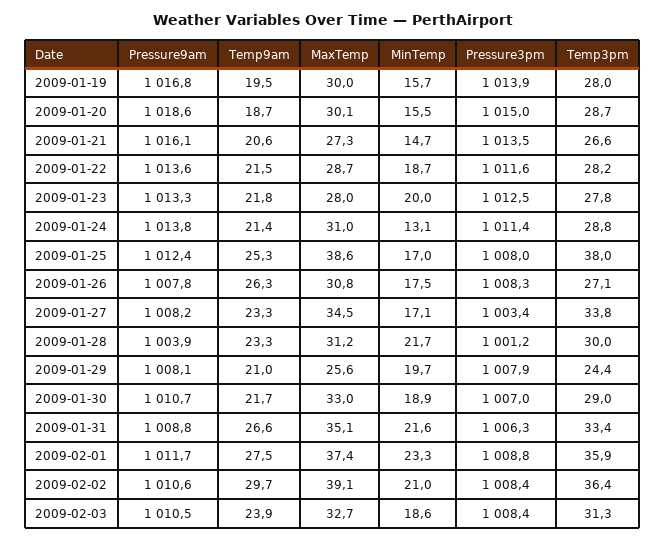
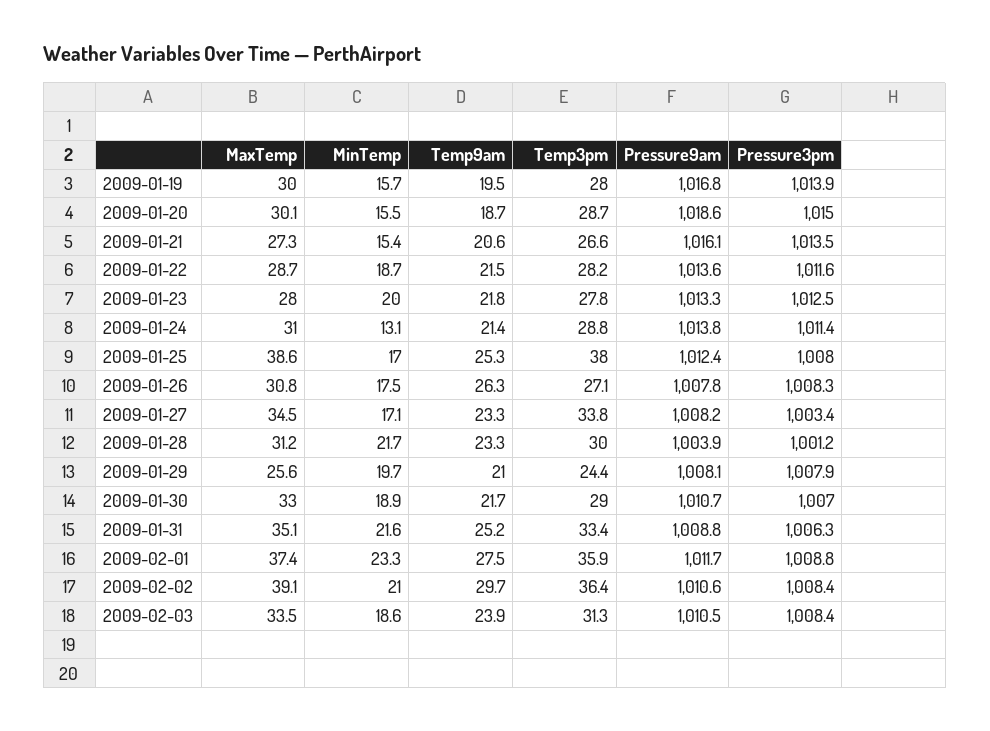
  {
    "Pressure9am": {
      "2009-01-19": 1016.8,
      "2009-01-20": 1018.6,
      "2009-01-21": 1016.1,
      "2009-01-22": 1013.6,
      "2009-01-23": 1013.3,
      "2009-01-24": 1013.8,
      "2009-01-25": 1012.4,
      "2009-01-26": 1007.8,
      "2009-01-27": 1008.2,
      "2009-01-28": 1003.9,
      "2009-01-29": 1008.1,
      "2009-01-30": 1010.7,
      "2009-01-31": 1008.8,
      "2009-02-01": 1011.7,
      "2009-02-02": 1010.6,
      "2009-02-03": 1010.5
    },
    "Temp9am": {
      "2009-01-19": 19.5,
      "2009-01-20": 18.7,
      "2009-01-21": 20.6,
      "2009-01-22": 21.5,
      "2009-01-23": 21.8,
      "2009-01-24": 21.4,
      "2009-01-25": 25.3,
      "2009-01-26": 26.3,
      "2009-01-27": 23.3,
      "2009-01-28": 23.3,
      "2009-01-29": 21,
      "2009-01-30": 21.7,
-     "2009-01-31": 26.6,
+     "2009-01-31": 25.2,
      "2009-02-01": 27.5,
      "2009-02-02": 29.7,
      "2009-02-03": 23.9
    },
    "MaxTemp": {
      "2009-01-19": 30,
      "2009-01-20": 30.1,
      "2009-01-21": 27.3,
      "2009-01-22": 28.7,
      "2009-01-23": 28,
      "2009-01-24": 31,
      "2009-01-25": 38.6,
      "2009-01-26": 30.8,
      "2009-01-27": 34.5,
      "2009-01-28": 31.2,
      "2009-01-29": 25.6,
      "2009-01-30": 33,
      "2009-01-31": 35.1,
      "2009-02-01": 37.4,
      "2009-02-02": 39.1,
-     "2009-02-03": 32.7
+     "2009-02-03": 33.5
    },
    "MinTemp": {
      "2009-01-19": 15.7,
      "2009-01-20": 15.5,
-     "2009-01-21": 14.7,
+     "2009-01-21": 15.4,
      "2009-01-22": 18.7,
      "2009-01-23": 20,
      "2009-01-24": 13.1,
      "2009-01-25": 17,
      "2009-01-26": 17.5,
      "2009-01-27": 17.1,
      "2009-01-28": 21.7,
      "2009-01-29": 19.7,
      "2009-01-30": 18.9,
      "2009-01-31": 21.6,
      "2009-02-01": 23.3,
      "2009-02-02": 21,
      "2009-02-03": 18.6
    },
    "Pressure3pm": {
      "2009-01-19": 1013.9,
      "2009-01-20": 1015,
      "2009-01-21": 1013.5,
      "2009-01-22": 1011.6,
      "2009-01-23": 1012.5,
      "2009-01-24": 1011.4,
      "2009-01-25": 1008,
      "2009-01-26": 1008.3,
      "2009-01-27": 1003.4,
      "2009-01-28": 1001.2,
      "2009-01-29": 1007.9,
      "2009-01-30": 1007,
      "2009-01-31": 1006.3,
      "2009-02-01": 1008.8,
      "2009-02-02": 1008.4,
      "2009-02-03": 1008.4
    },
    "Temp3pm": {
      "2009-01-19": 28,
      "2009-01-20": 28.7,
      "2009-01-21": 26.6,
      "2009-01-22": 28.2,
      "2009-01-23": 27.8,
      "2009-01-24": 28.8,
      "2009-01-25": 38,
      "2009-01-26": 27.1,
      "2009-01-27": 33.8,
      "2009-01-28": 30,
      "2009-01-29": 24.4,
      "2009-01-30": 29,
      "2009-01-31": 33.4,
      "2009-02-01": 35.9,
      "2009-02-02": 36.4,
      "2009-02-03": 31.3
    }
  }

